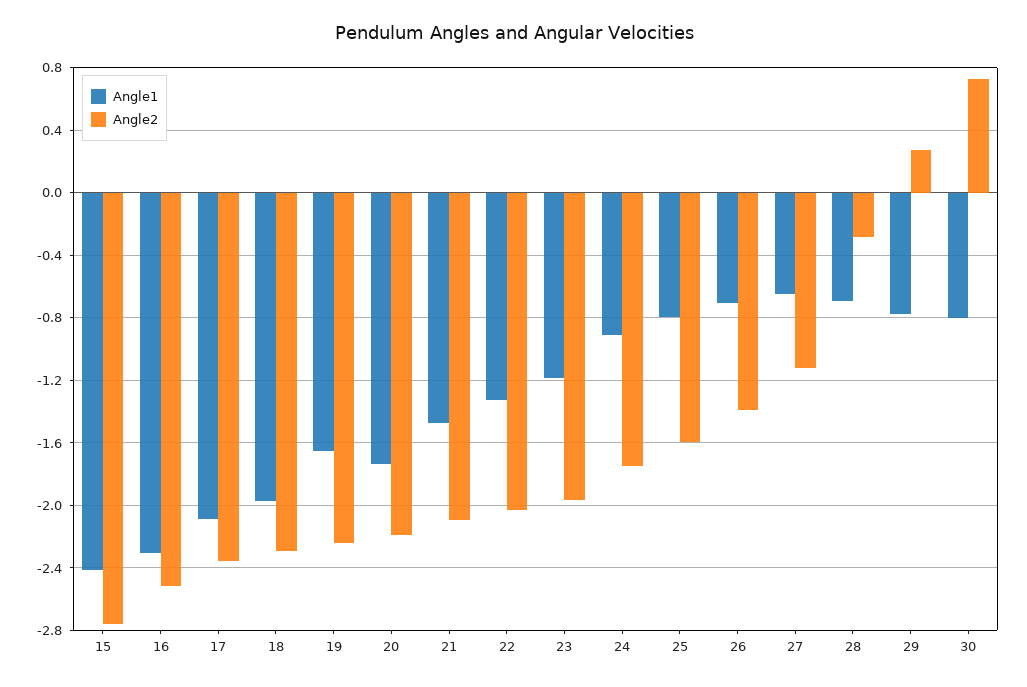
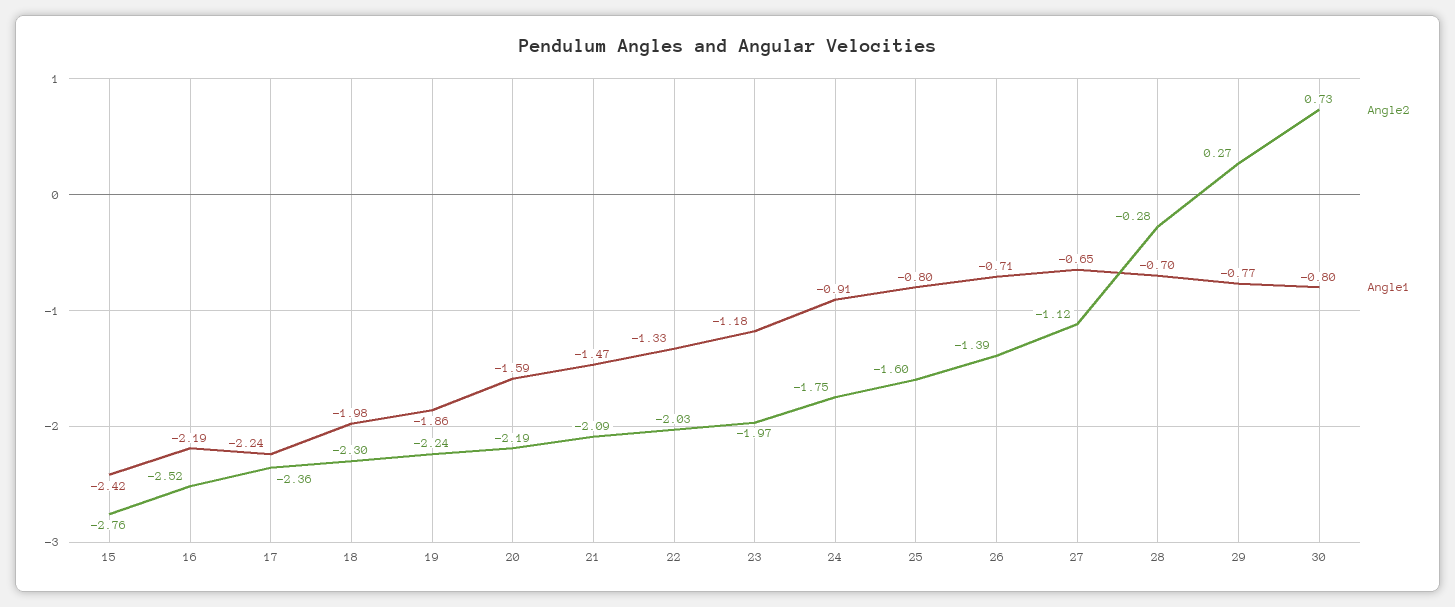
  {
    "Angle1": {
      "15": -2.42,
-     "16": -2.3,
+     "16": -2.19,
-     "17": -2.1,
+     "17": -2.24,
      "18": -1.98,
-     "19": -1.65,
+     "19": -1.86,
-     "20": -1.75,
+     "20": -1.59,
      "21": -1.47,
      "22": -1.33,
      "23": -1.18,
      "24": -0.91,
      "25": -0.8,
      "26": -0.71,
      "27": -0.65,
      "28": -0.7,
      "29": -0.77,
      "30": -0.8
    },
    "Angle2": {
      "15": -2.76,
      "16": -2.52,
      "17": -2.36,
      "18": -2.3,
      "19": -2.24,
      "20": -2.19,
      "21": -2.09,
      "22": -2.03,
      "23": -1.97,
      "24": -1.75,
      "25": -1.6,
      "26": -1.39,
      "27": -1.12,
      "28": -0.28,
      "29": 0.27,
      "30": 0.73
    }
  }

